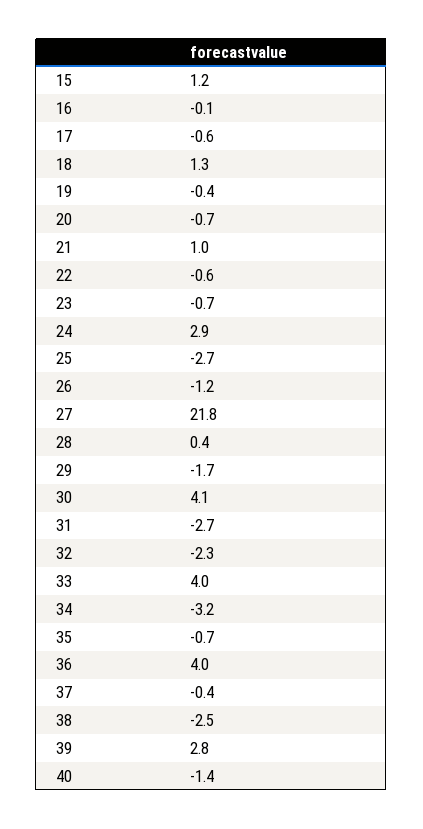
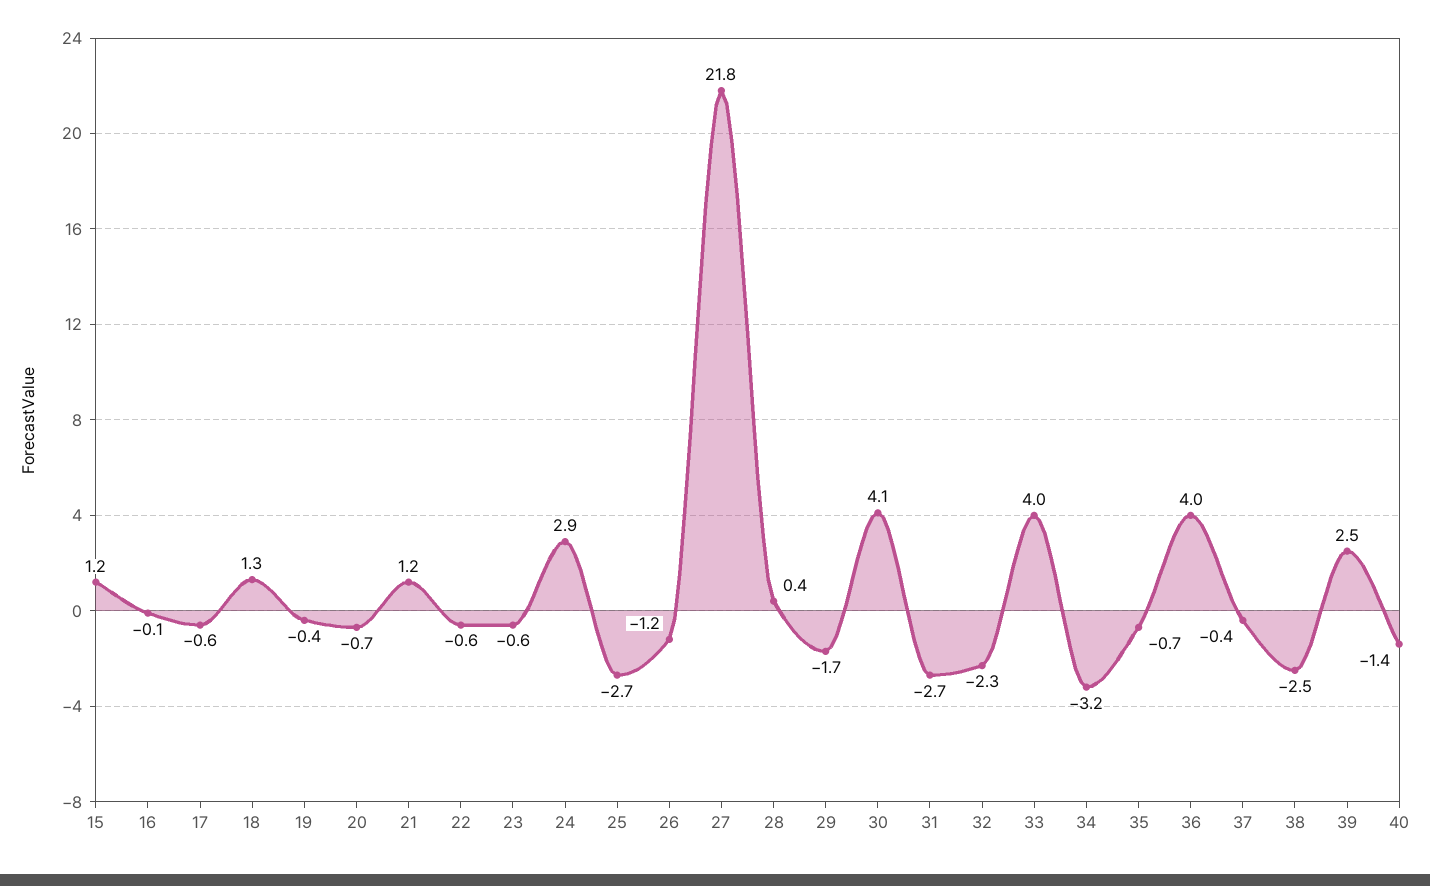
  {
    "15": 1.2,
    "16": -0.1,
    "17": -0.6,
    "18": 1.3,
    "19": -0.4,
    "20": -0.7,
-   "21": 1,
+   "21": 1.2,
    "22": -0.6,
-   "23": -0.7,
+   "23": -0.6,
    "24": 2.9,
    "25": -2.7,
    "26": -1.2,
    "27": 21.8,
    "28": 0.4,
    "29": -1.7,
    "30": 4.1,
    "31": -2.7,
    "32": -2.3,
    "33": 4,
    "34": -3.2,
    "35": -0.7,
    "36": 4,
    "37": -0.4,
    "38": -2.5,
-   "39": 2.8,
+   "39": 2.5,
    "40": -1.4
  }

